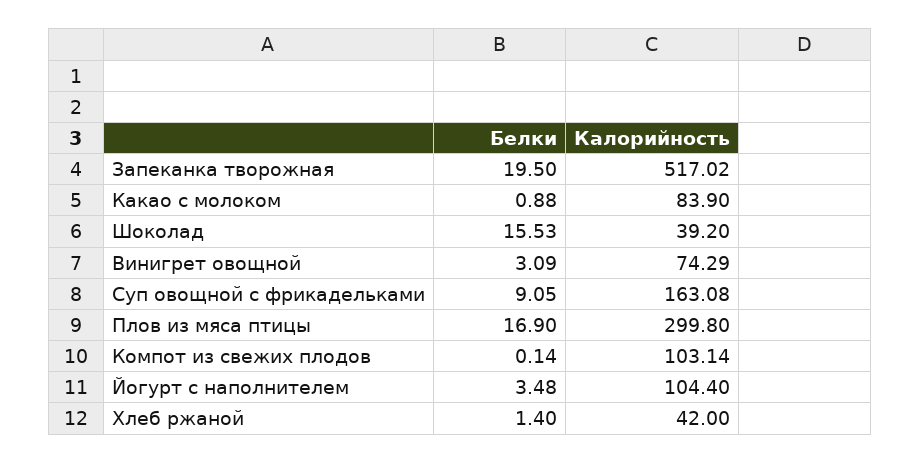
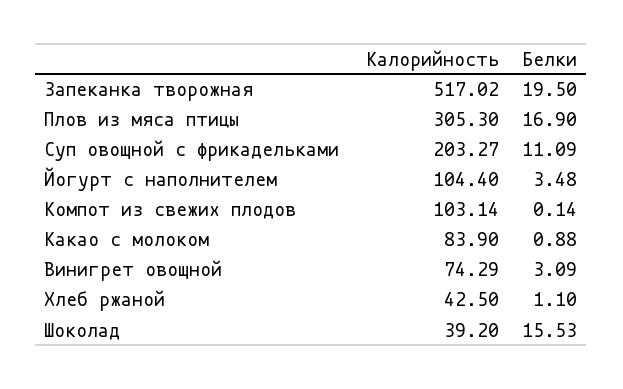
  {
    "Белки": {
      "Запеканка творожная": 19.5,
      "Какао с молоком": 0.88,
      "Шоколад": 15.53,
      "Винигрет овощной": 3.09,
-     "Суп овощной с фрикадельками": 9.05,
+     "Суп овощной с фрикадельками": 11.09,
      "Плов из мяса птицы": 16.9,
      "Компот из свежих плодов": 0.14,
      "Йогурт с наполнителем": 3.48,
-     "Хлеб ржаной": 1.4
+     "Хлеб ржаной": 1.1
    },
    "Калорийность": {
      "Запеканка творожная": 517.02,
      "Какао с молоком": 83.9,
      "Шоколад": 39.2,
      "Винигрет овощной": 74.29,
-     "Суп овощной с фрикадельками": 163.08,
+     "Суп овощной с фрикадельками": 203.27,
-     "Плов из мяса птицы": 299.8,
+     "Плов из мяса птицы": 305.3,
      "Компот из свежих плодов": 103.14,
      "Йогурт с наполнителем": 104.4,
-     "Хлеб ржаной": 42
+     "Хлеб ржаной": 42.5
    }
  }

